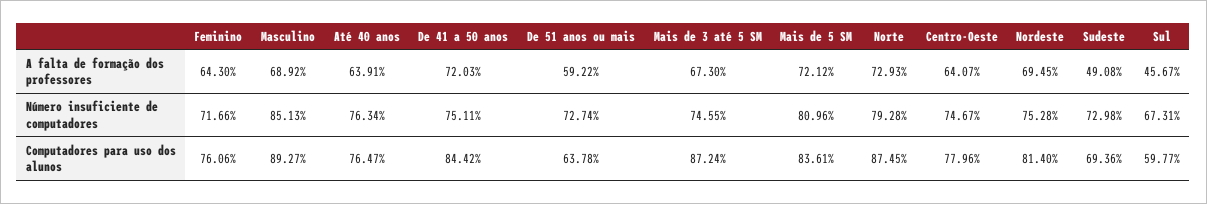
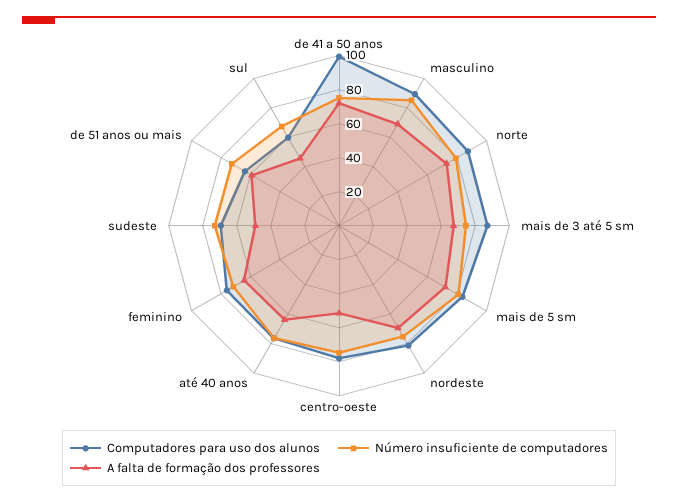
  {
    "A falta de formação dos professores": {
      "Feminino": 64.3,
      "Masculino": 68.92,
      "Até 40 anos": 63.91,
      "De 41 a 50 anos": 72.03,
      "De 51 anos ou mais": 59.22,
      "Mais de 3 até 5 SM": 67.3,
      "Mais de 5 SM": 72.12,
      "Norte": 72.93,
-     "Centro-Oeste": 64.07,
+     "Centro-Oeste": 50,
      "Nordeste": 69.45,
      "Sudeste": 49.08,
      "Sul": 45.67
    },
    "Número insuficiente de computadores": {
      "Feminino": 71.66,
      "Masculino": 85.13,
      "Até 40 anos": 76.34,
      "De 41 a 50 anos": 75.11,
      "De 51 anos ou mais": 72.74,
      "Mais de 3 até 5 SM": 74.55,
      "Mais de 5 SM": 80.96,
      "Norte": 79.28,
      "Centro-Oeste": 74.67,
      "Nordeste": 75.28,
      "Sudeste": 72.98,
      "Sul": 67.31
    },
    "Computadores para uso dos alunos": {
      "Feminino": 76.06,
      "Masculino": 89.27,
      "Até 40 anos": 76.47,
-     "De 41 a 50 anos": 84.42,
+     "De 41 a 50 anos": 100,
      "De 51 anos ou mais": 63.78,
      "Mais de 3 até 5 SM": 87.24,
      "Mais de 5 SM": 83.61,
      "Norte": 87.45,
      "Centro-Oeste": 77.96,
      "Nordeste": 81.4,
      "Sudeste": 69.36,
      "Sul": 59.77
    }
  }

